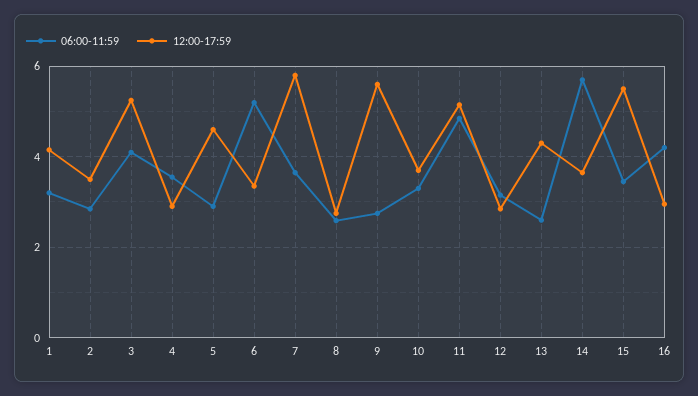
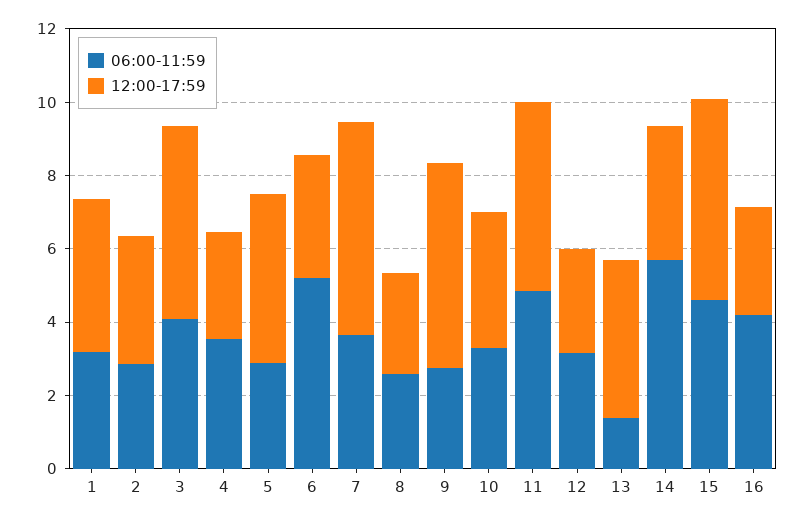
  {
    "06:00-11:59": {
      "1": 3.2,
      "2": 2.8,
      "3": 4.2,
      "4": 3.6,
      "5": 3,
      "6": 5.2,
      "7": 3.6,
      "8": 2.6,
      "9": 2.8,
      "10": 3.4,
      "11": 4.8,
      "12": 3.2,
-     "13": 2.6,
+     "13": 1.5,
      "14": 5.8,
-     "15": 3.4,
+     "15": 4.5,
      "16": 4.2
    },
    "12:00-17:59": {
      "1": 4.2,
      "2": 3.6,
      "3": 5.2,
      "4": 3,
      "5": 4.6,
      "6": 3.4,
      "7": 5.8,
      "8": 2.8,
      "9": 5.6,
      "10": 3.8,
      "11": 5.2,
      "12": 2.8,
      "13": 4.4,
      "14": 3.6,
      "15": 5.6,
      "16": 3
    }
  }

